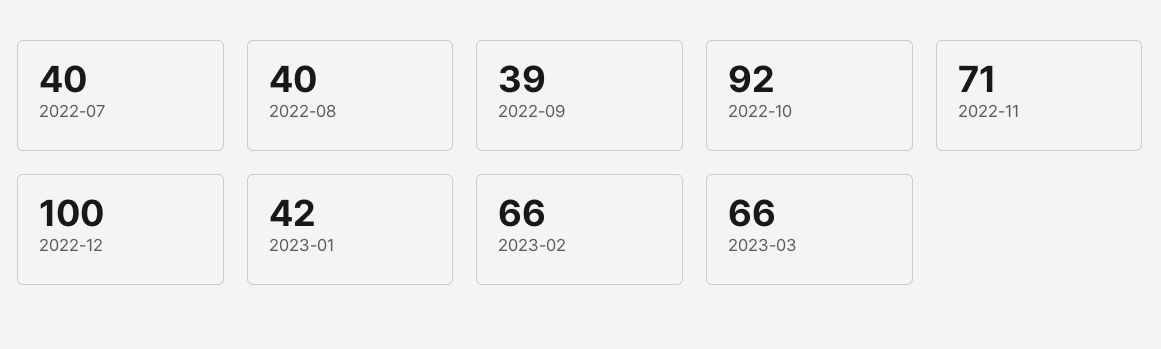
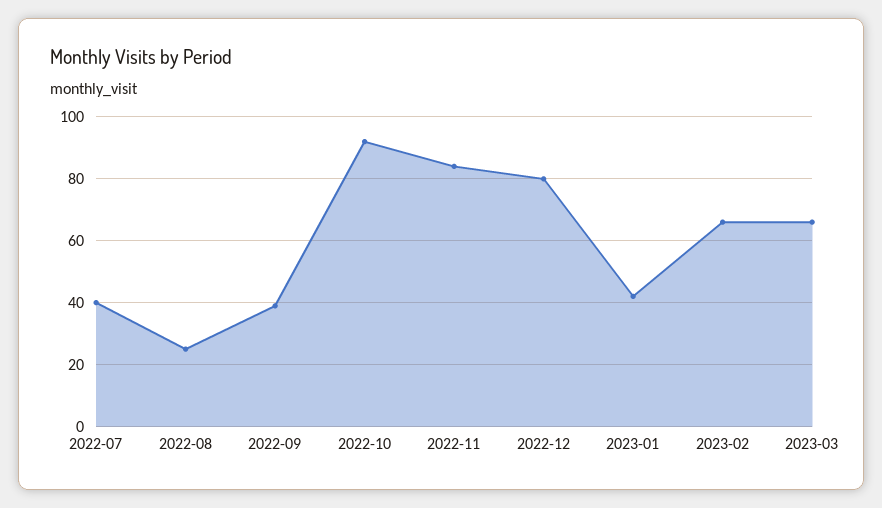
  {
    "2022-07": 40,
-   "2022-08": 40,
+   "2022-08": 25,
    "2022-09": 39,
    "2022-10": 92,
-   "2022-11": 71,
+   "2022-11": 85,
-   "2022-12": 100,
+   "2022-12": 80,
    "2023-01": 42,
    "2023-02": 66,
    "2023-03": 66
  }

